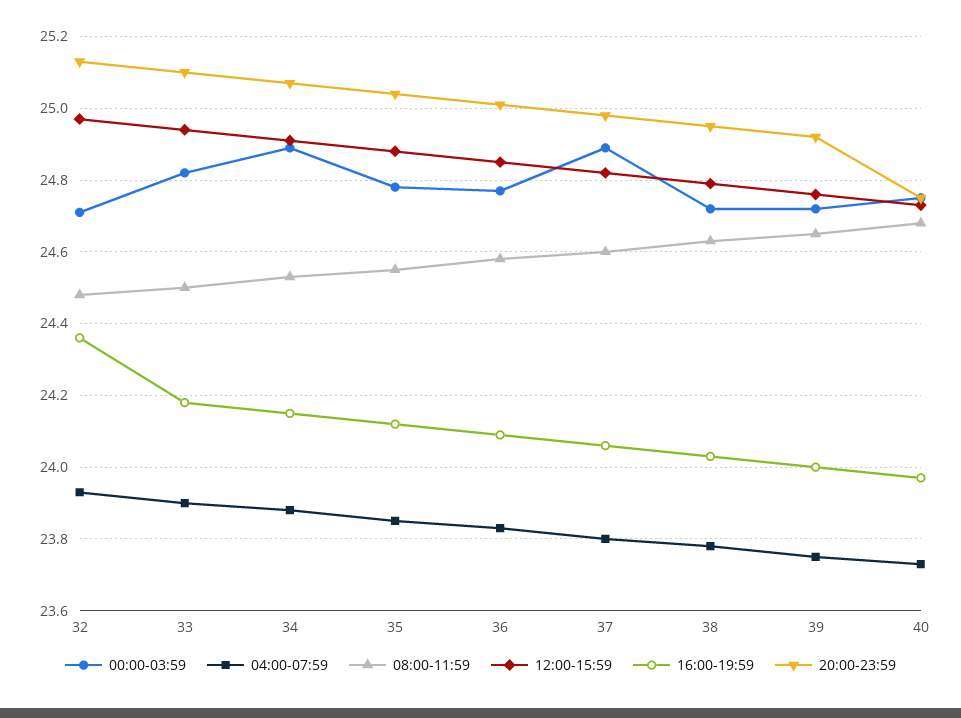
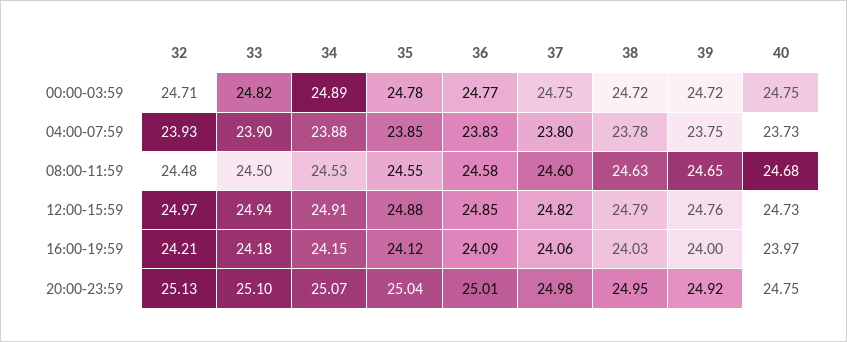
  {
    "00:00-03:59": {
      "32": 24.71,
      "33": 24.82,
      "34": 24.89,
      "35": 24.78,
      "36": 24.77,
-     "37": 24.9,
+     "37": 24.75,
      "38": 24.72,
      "39": 24.72,
      "40": 24.75
    },
    "04:00-07:59": {
      "32": 23.93,
      "33": 23.9,
      "34": 23.88,
      "35": 23.85,
      "36": 23.83,
      "37": 23.8,
      "38": 23.78,
      "39": 23.75,
      "40": 23.73
    },
    "08:00-11:59": {
      "32": 24.48,
      "33": 24.5,
      "34": 24.53,
      "35": 24.55,
      "36": 24.58,
      "37": 24.6,
      "38": 24.63,
      "39": 24.65,
      "40": 24.68
    },
    "12:00-15:59": {
      "32": 24.97,
      "33": 24.94,
      "34": 24.91,
      "35": 24.88,
      "36": 24.85,
      "37": 24.82,
      "38": 24.79,
      "39": 24.76,
      "40": 24.73
    },
    "16:00-19:59": {
-     "32": 24.35,
+     "32": 24.21,
      "33": 24.18,
      "34": 24.15,
      "35": 24.12,
      "36": 24.09,
      "37": 24.06,
      "38": 24.03,
      "39": 24,
      "40": 23.97
    },
    "20:00-23:59": {
      "32": 25.13,
      "33": 25.1,
      "34": 25.07,
      "35": 25.04,
      "36": 25.01,
      "37": 24.98,
      "38": 24.95,
      "39": 24.92,
      "40": 24.75
    }
  }

